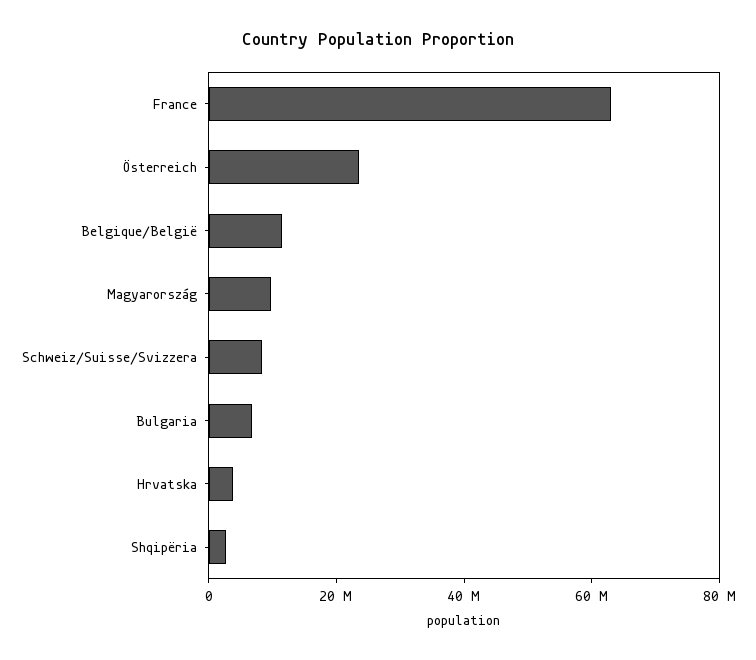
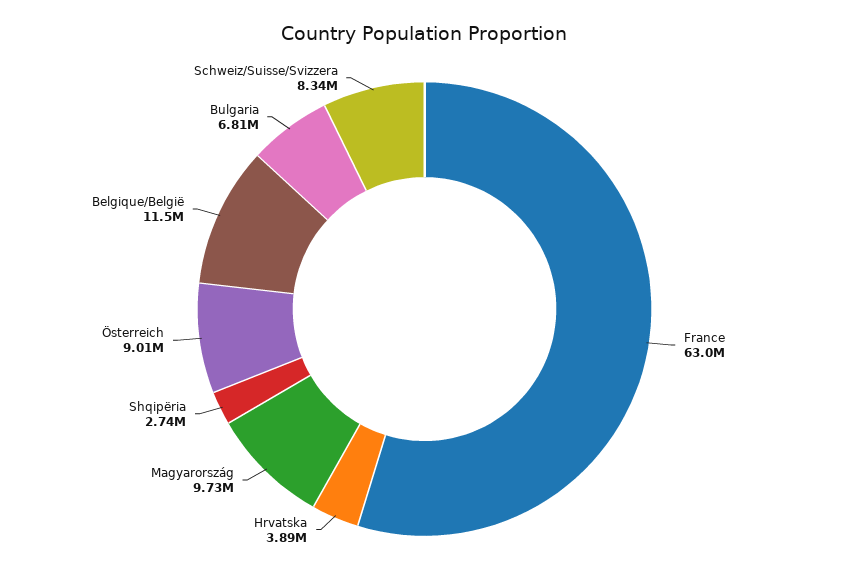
  {
    "France": 63000000,
-   "Österreich": 25000000,
+   "Österreich": 9010000,
    "Belgique/België": 11500000,
    "Magyarország": 9730000,
    "Schweiz/Suisse/Svizzera": 8340000,
    "Bulgaria": 6810000,
    "Hrvatska": 3890000,
    "Shqipëria": 2740000
  }

